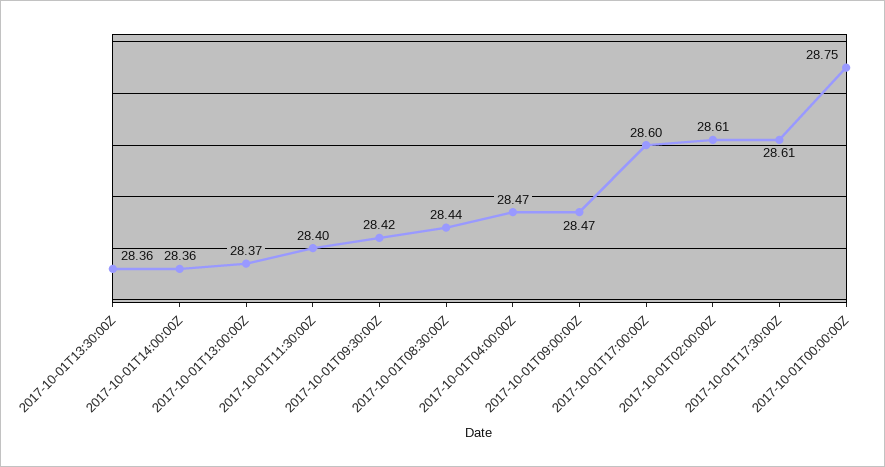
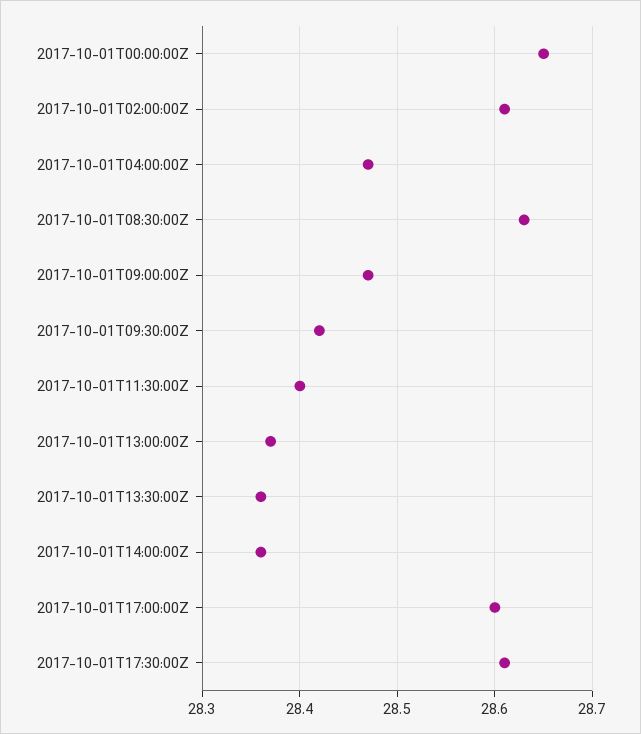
  {
    "2017-10-01T13:30:00Z": 28.36,
    "2017-10-01T14:00:00Z": 28.36,
    "2017-10-01T13:00:00Z": 28.37,
    "2017-10-01T11:30:00Z": 28.4,
    "2017-10-01T09:30:00Z": 28.42,
-   "2017-10-01T08:30:00Z": 28.44,
+   "2017-10-01T08:30:00Z": 28.63,
    "2017-10-01T04:00:00Z": 28.47,
    "2017-10-01T09:00:00Z": 28.47,
    "2017-10-01T17:00:00Z": 28.6,
    "2017-10-01T02:00:00Z": 28.61,
    "2017-10-01T17:30:00Z": 28.61,
-   "2017-10-01T00:00:00Z": 28.75
+   "2017-10-01T00:00:00Z": 28.65
  }

